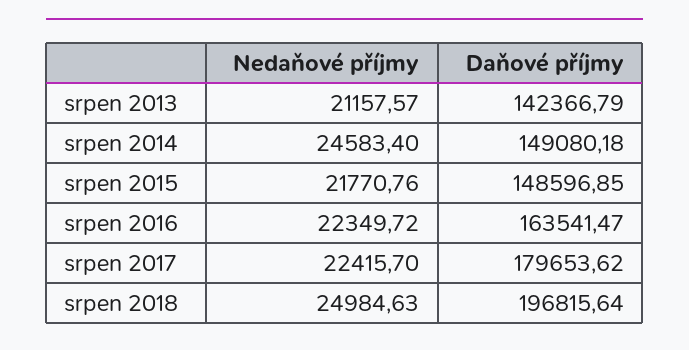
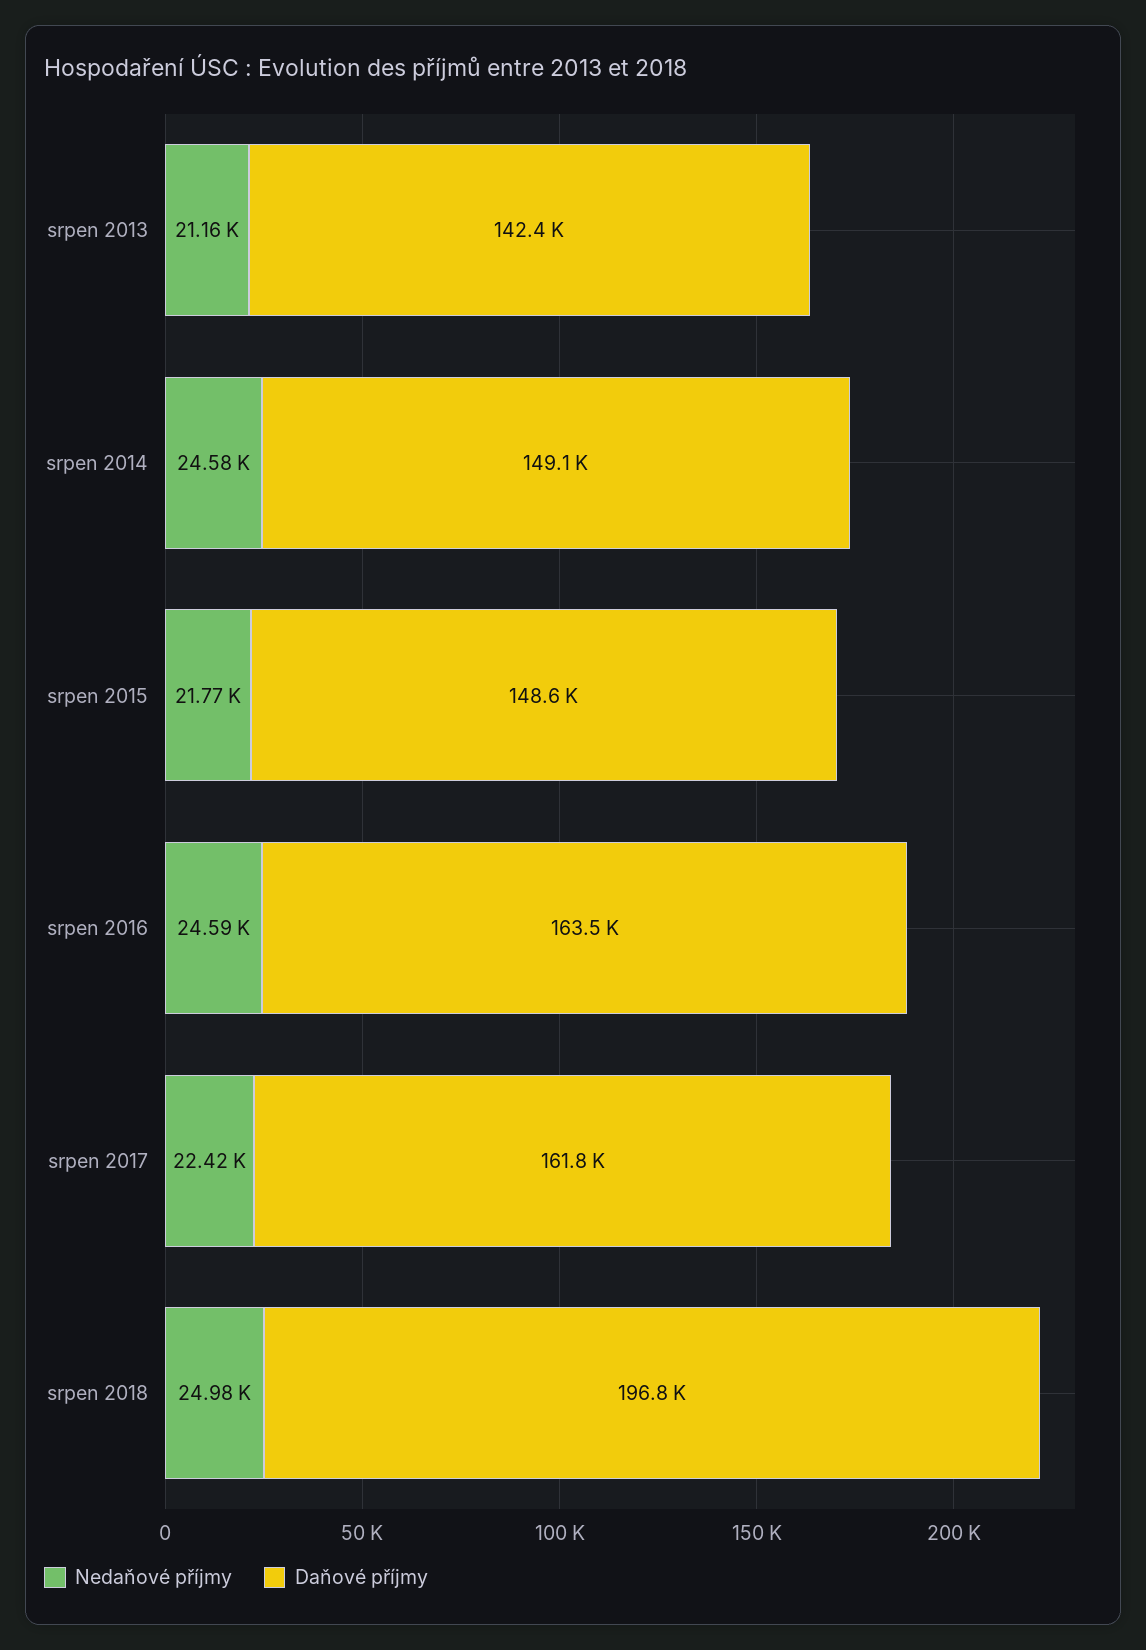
  {
    "Nedaňové příjmy": {
      "srpen 2013": 21157.57,
      "srpen 2014": 24583.4,
      "srpen 2015": 21770.76,
-     "srpen 2016": 22349.72,
+     "srpen 2016": 24590,
      "srpen 2017": 22415.7,
      "srpen 2018": 24984.63
    },
    "Daňové příjmy": {
      "srpen 2013": 142366.79,
      "srpen 2014": 149080.18,
      "srpen 2015": 148596.85,
      "srpen 2016": 163541.47,
-     "srpen 2017": 179653.62,
+     "srpen 2017": 161800,
      "srpen 2018": 196815.64
    }
  }

